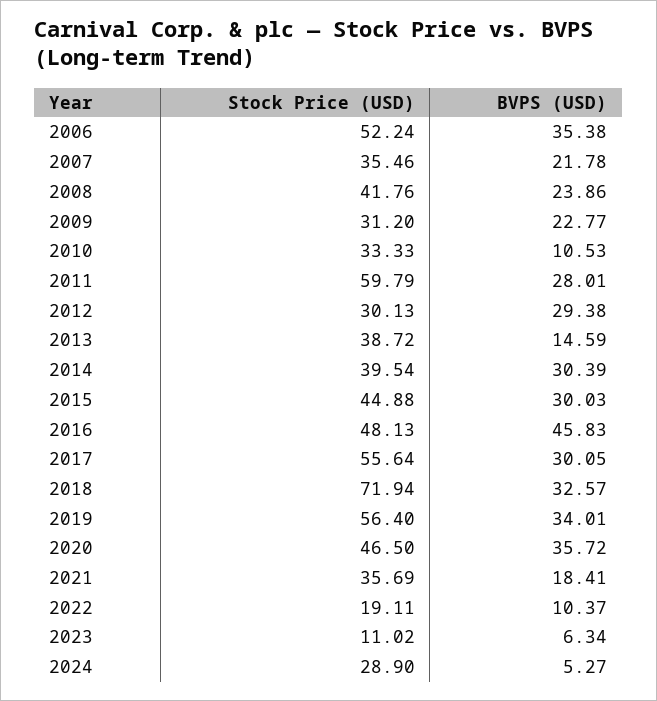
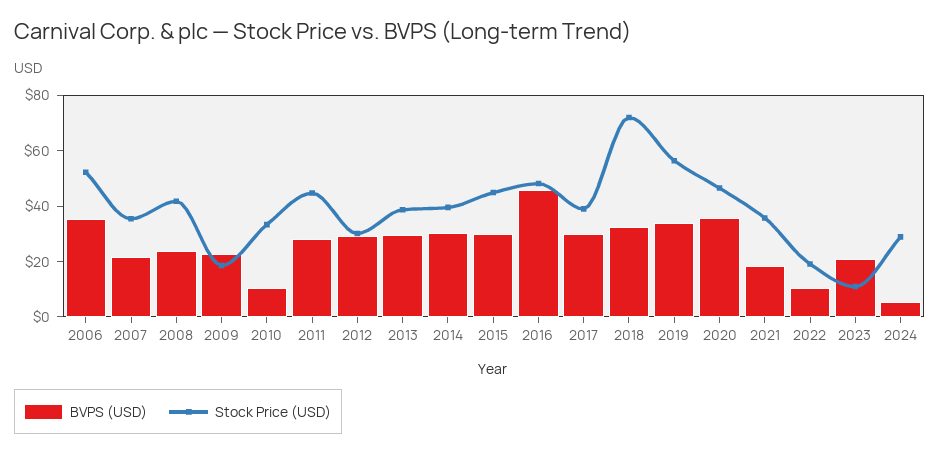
  {
    "Stock Price (USD)": {
      "2006": 52.24,
      "2007": 35.46,
      "2008": 41.76,
-     "2009": 31.2,
+     "2009": 20,
      "2010": 33.33,
-     "2011": 59.79,
+     "2011": 45,
      "2012": 30.13,
      "2013": 38.72,
      "2014": 39.54,
      "2015": 44.88,
      "2016": 48.13,
-     "2017": 55.64,
+     "2017": 40,
      "2018": 71.94,
      "2019": 56.4,
      "2020": 46.5,
      "2021": 35.69,
      "2022": 19.11,
      "2023": 11.02,
      "2024": 28.9
    },
    "BVPS (USD)": {
      "2006": 35.38,
      "2007": 21.78,
      "2008": 23.86,
      "2009": 22.77,
      "2010": 10.53,
      "2011": 28.01,
      "2012": 29.38,
-     "2013": 14.59,
+     "2013": 30,
      "2014": 30.39,
      "2015": 30.03,
      "2016": 45.83,
      "2017": 30.05,
      "2018": 32.57,
      "2019": 34.01,
      "2020": 35.72,
      "2021": 18.41,
      "2022": 10.37,
-     "2023": 6.34,
+     "2023": 20,
      "2024": 5.27
    }
  }

